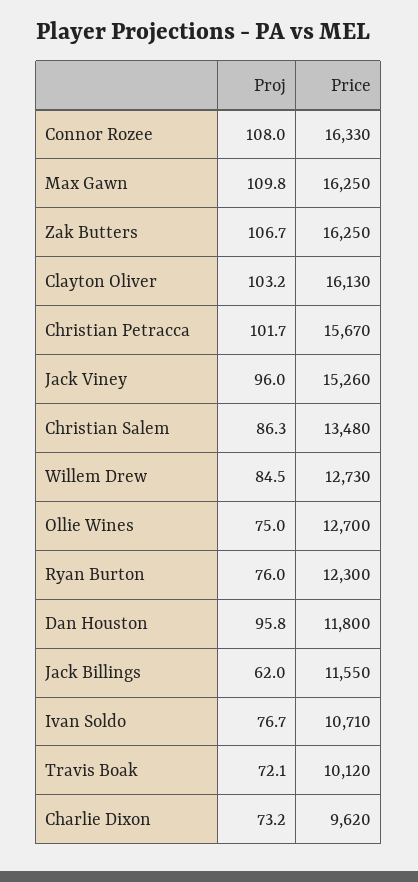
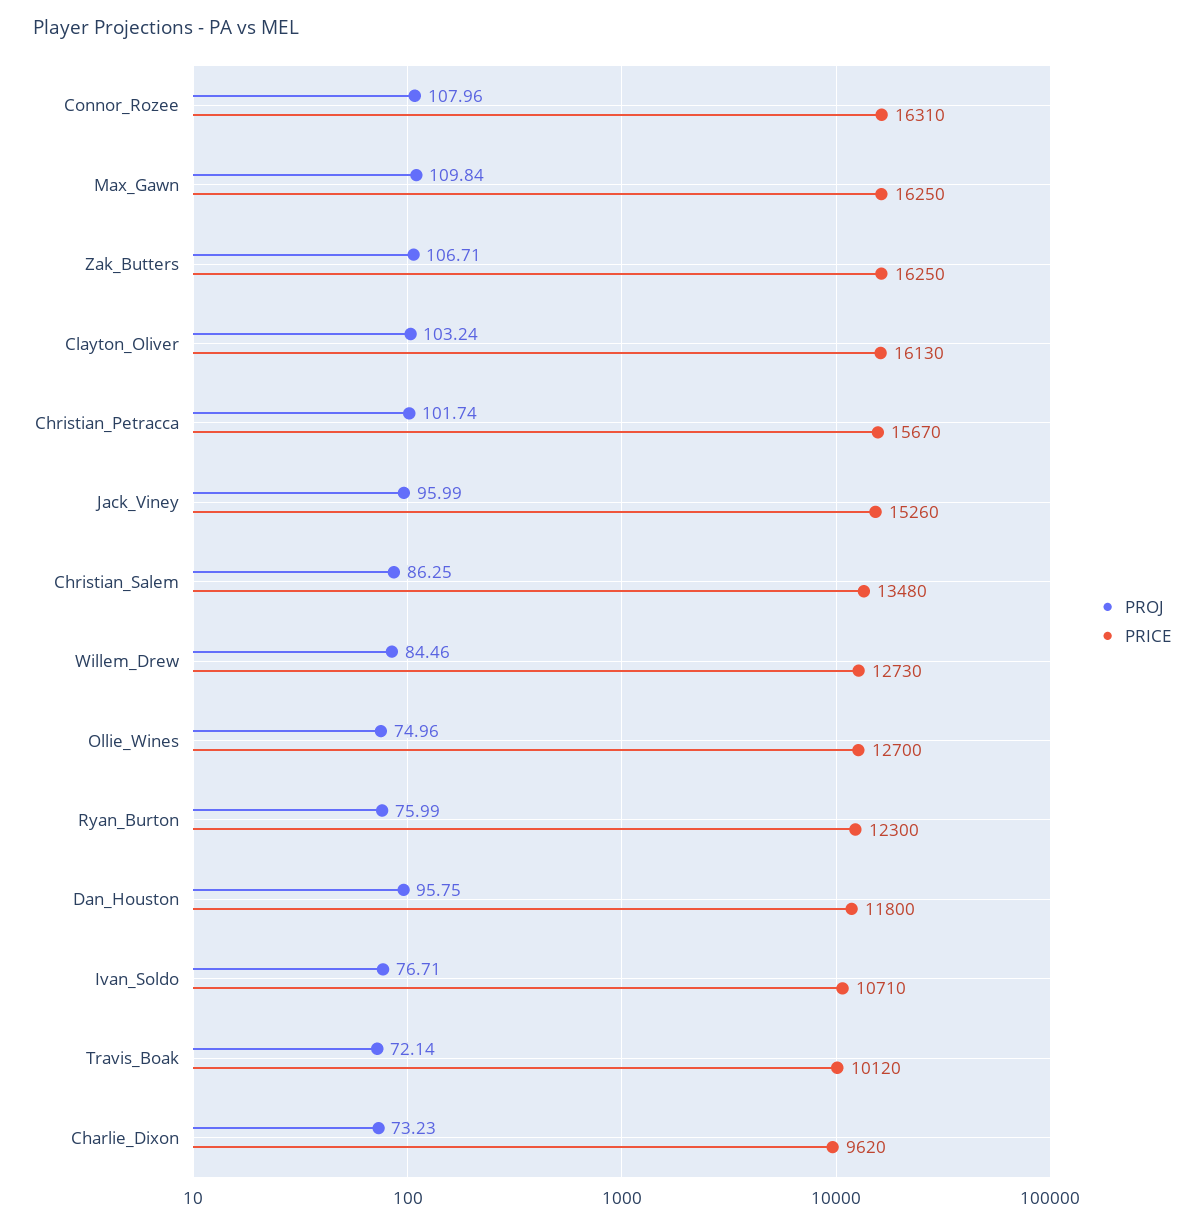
  {
    "Proj": {
      "Connor Rozee": 107.96,
      "Max Gawn": 109.84,
      "Zak Butters": 106.71,
      "Clayton Oliver": 103.24,
      "Christian Petracca": 101.74,
      "Jack Viney": 95.99,
      "Christian Salem": 86.25,
      "Willem Drew": 84.46,
      "Ollie Wines": 74.96,
      "Ryan Burton": 75.99,
      "Dan Houston": 95.75,
-     "Jack Billings": 62,
      "Ivan Soldo": 76.71,
      "Travis Boak": 72.14,
      "Charlie Dixon": 73.23
    },
    "Price": {
-     "Connor Rozee": 16330,
+     "Connor Rozee": 16310,
      "Max Gawn": 16250,
      "Zak Butters": 16250,
      "Clayton Oliver": 16130,
      "Christian Petracca": 15670,
      "Jack Viney": 15260,
      "Christian Salem": 13480,
      "Willem Drew": 12730,
      "Ollie Wines": 12700,
      "Ryan Burton": 12300,
      "Dan Houston": 11800,
-     "Jack Billings": 11550,
      "Ivan Soldo": 10710,
      "Travis Boak": 10120,
      "Charlie Dixon": 9620
    }
  }

